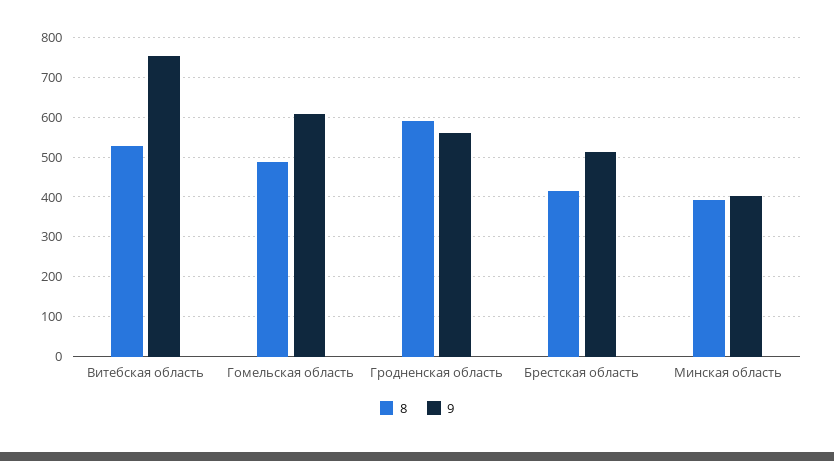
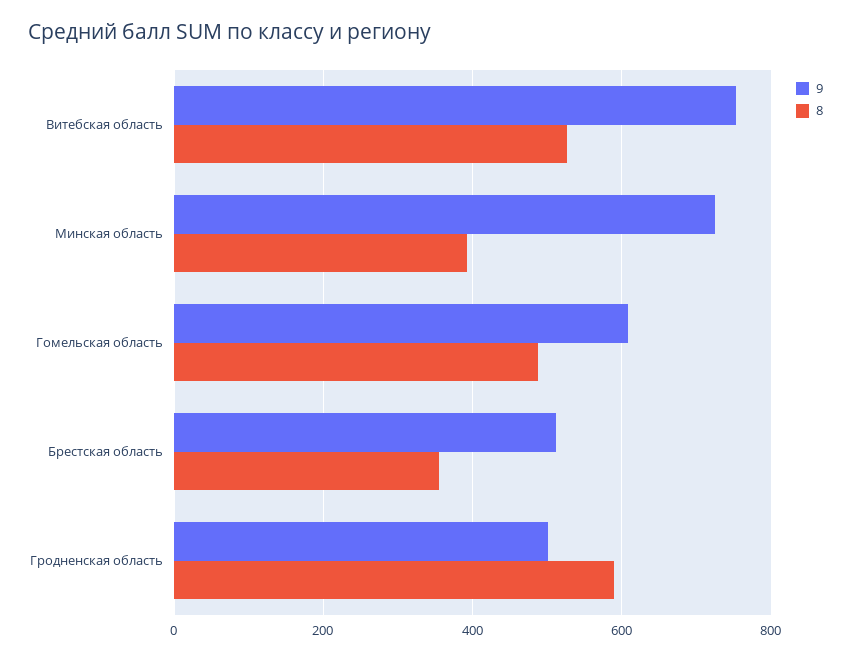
  {
    "8": {
      "Витебская область": 520,
      "Гомельская область": 480,
      "Гродненская область": 600,
-     "Брестская область": 420,
+     "Брестская область": 360,
      "Минская область": 400
    },
    "9": {
      "Витебская область": 760,
      "Гомельская область": 600,
-     "Гродненская область": 560,
+     "Гродненская область": 500,
      "Брестская область": 520,
-     "Минская область": 400
+     "Минская область": 720
    }
  }

